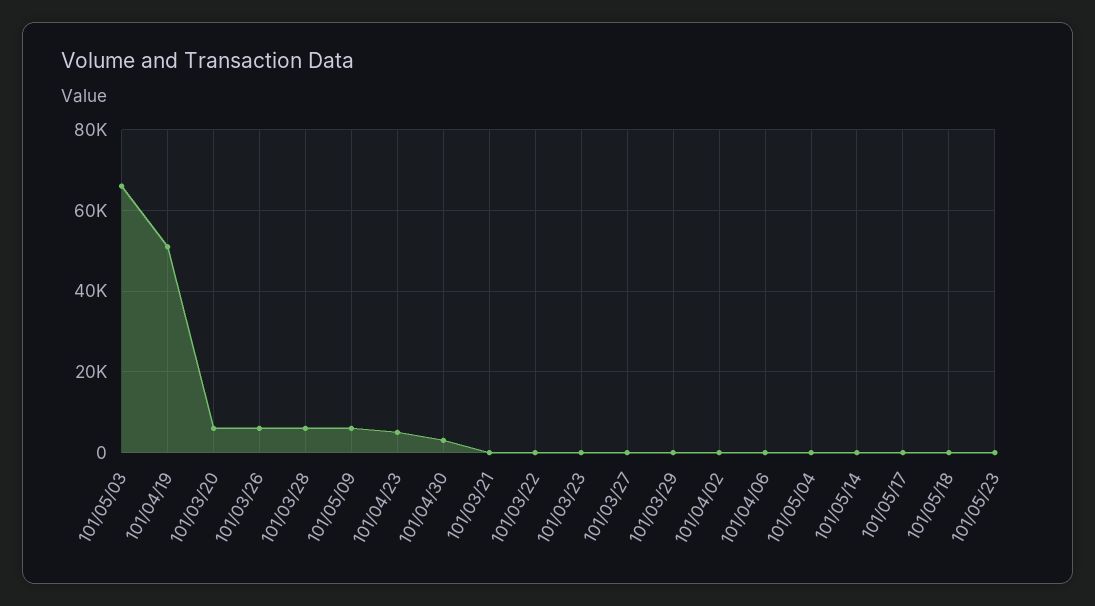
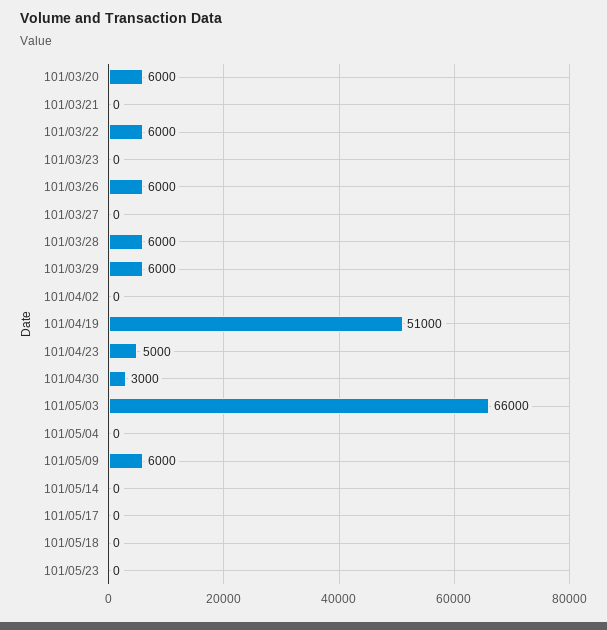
  {
    "101/05/03": 66000,
    "101/04/19": 51000,
    "101/03/20": 6000,
    "101/03/26": 6000,
    "101/03/28": 6000,
    "101/05/09": 6000,
    "101/04/23": 5000,
    "101/04/30": 3000,
    "101/03/21": 0,
-   "101/03/22": 0,
+   "101/03/22": 6000,
    "101/03/23": 0,
    "101/03/27": 0,
-   "101/03/29": 0,
+   "101/03/29": 6000,
    "101/04/02": 0,
-   "101/04/06": 0,
    "101/05/04": 0,
    "101/05/14": 0,
    "101/05/17": 0,
    "101/05/18": 0,
    "101/05/23": 0
  }

